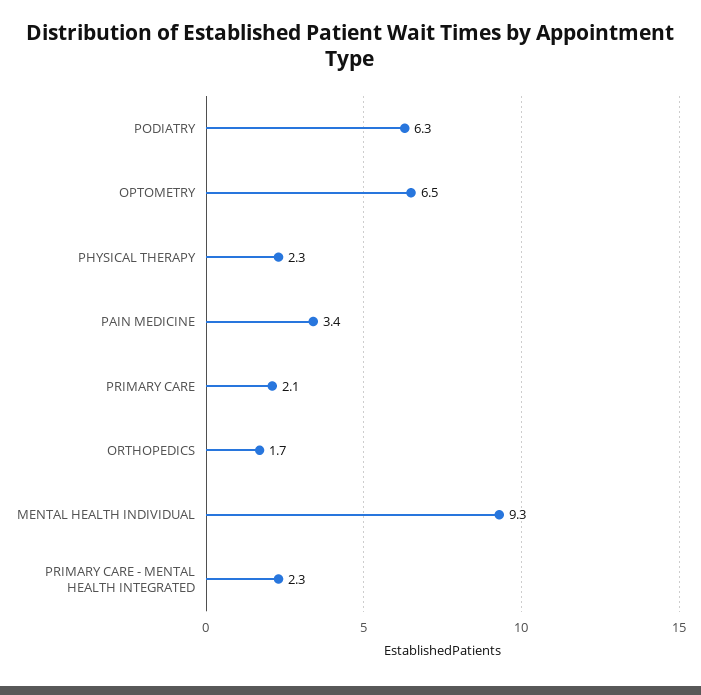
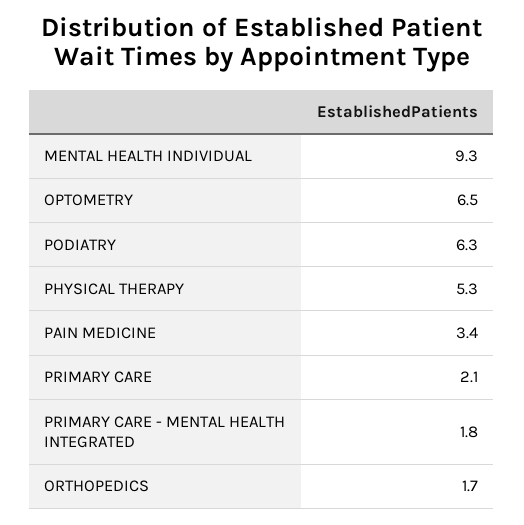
  {
    "PODIATRY": 6.3,
    "OPTOMETRY": 6.5,
-   "PHYSICAL THERAPY": 2.3,
+   "PHYSICAL THERAPY": 5.3,
    "PAIN MEDICINE": 3.4,
    "PRIMARY CARE": 2.1,
    "ORTHOPEDICS": 1.7,
    "MENTAL HEALTH INDIVIDUAL": 9.3,
-   "PRIMARY CARE - MENTAL HEALTH INTEGRATED": 2.3
+   "PRIMARY CARE - MENTAL HEALTH INTEGRATED": 1.8
  }

